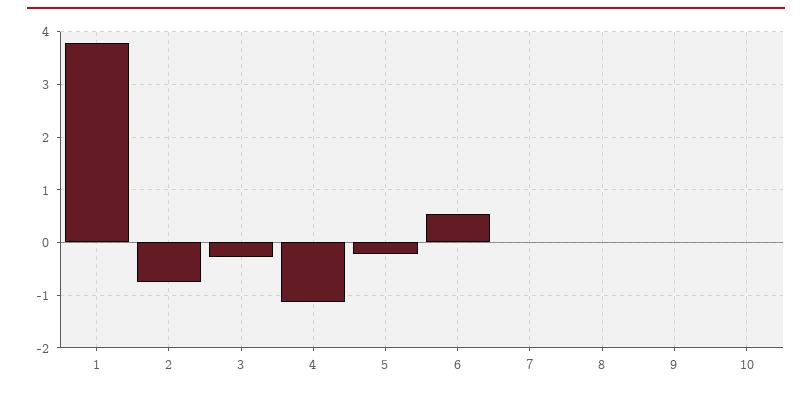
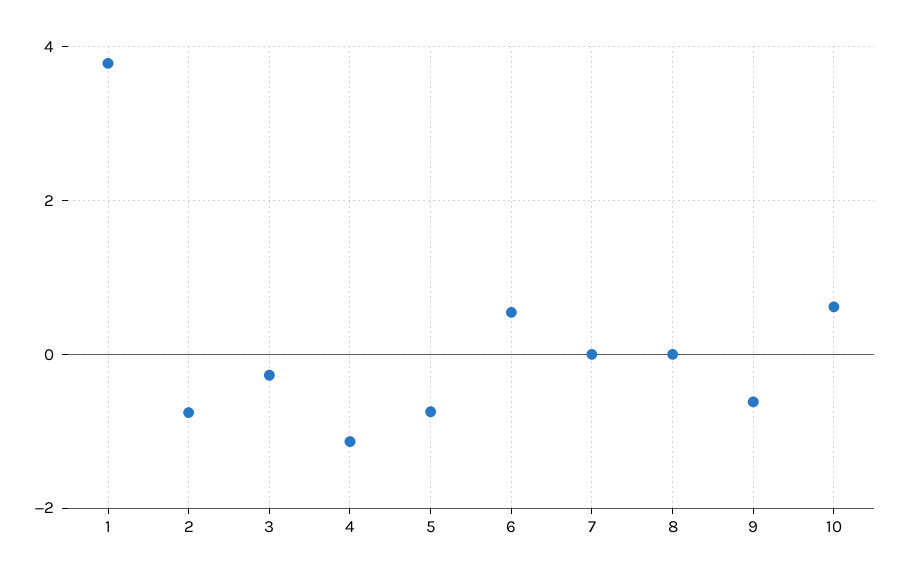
  {
    "1": 3.8,
    "2": -0.8,
    "3": -0.2,
    "4": -1.2,
-   "5": -0.2,
+   "5": -0.8,
    "6": 0.6,
    "7": 0,
    "8": 0,
-   "9": 0,
+   "9": -0.6,
-   "10": 0
+   "10": 0.6
  }

